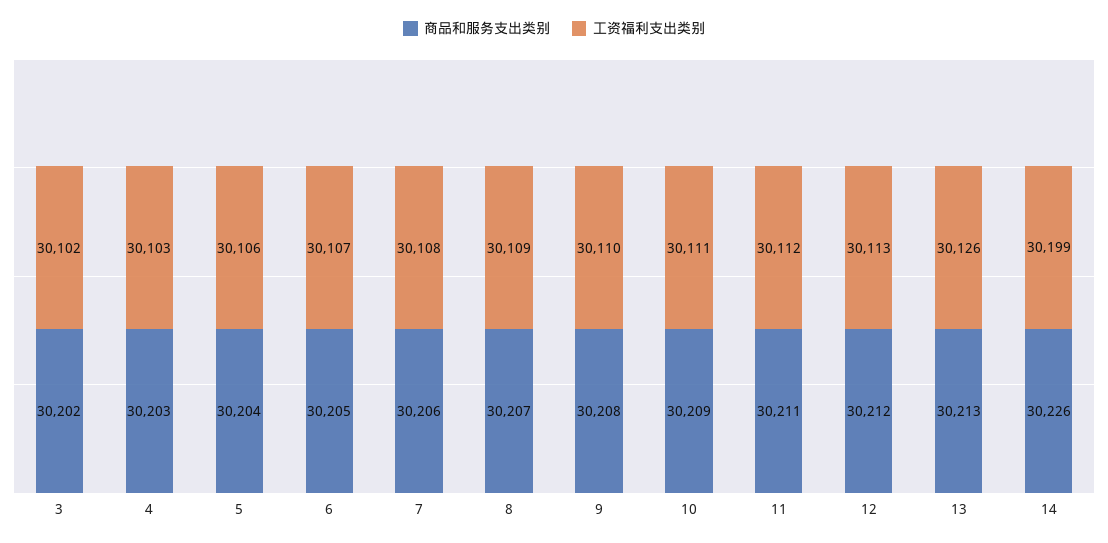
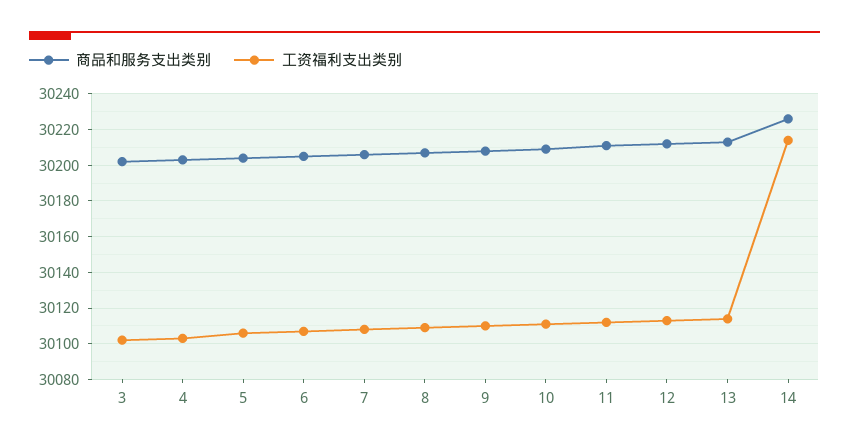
  {
    "商品和服务支出类别": {
      "3": 30202,
      "4": 30203,
      "5": 30204,
      "6": 30205,
      "7": 30206,
      "8": 30207,
      "9": 30208,
      "10": 30209,
      "11": 30211,
      "12": 30212,
      "13": 30213,
      "14": 30226
    },
    "工资福利支出类别": {
      "3": 30102,
      "4": 30103,
      "5": 30106,
      "6": 30107,
      "7": 30108,
      "8": 30109,
      "9": 30110,
      "10": 30111,
      "11": 30112,
      "12": 30113,
-     "13": 30126,
+     "13": 30115,
-     "14": 30199
+     "14": 30215
    }
  }

